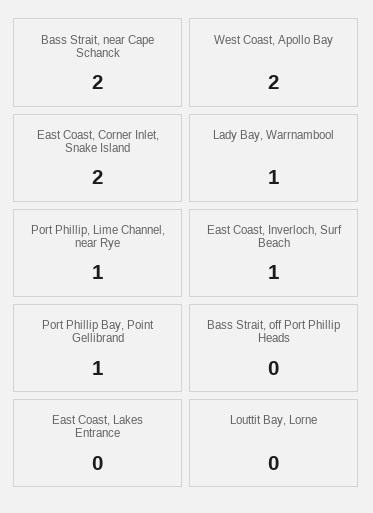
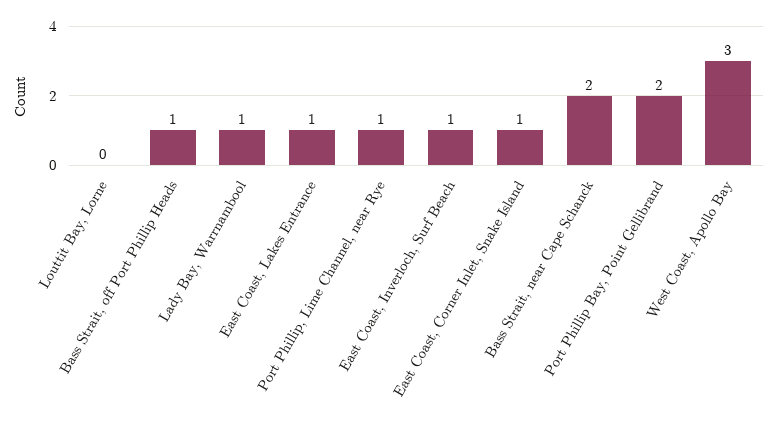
  {
    "Bass Strait, near Cape Schanck": 2,
-   "West Coast, Apollo Bay": 2,
+   "West Coast, Apollo Bay": 3,
-   "East Coast, Corner Inlet, Snake Island": 2,
+   "East Coast, Corner Inlet, Snake Island": 1,
    "Lady Bay, Warrnambool": 1,
    "Port Phillip, Lime Channel, near Rye": 1,
    "East Coast, Inverloch, Surf Beach": 1,
-   "Port Phillip Bay, Point Gellibrand": 1,
+   "Port Phillip Bay, Point Gellibrand": 2,
-   "Bass Strait, off Port Phillip Heads": 0,
+   "Bass Strait, off Port Phillip Heads": 1,
-   "East Coast, Lakes Entrance": 0,
+   "East Coast, Lakes Entrance": 1,
    "Louttit Bay, Lorne": 0
  }

